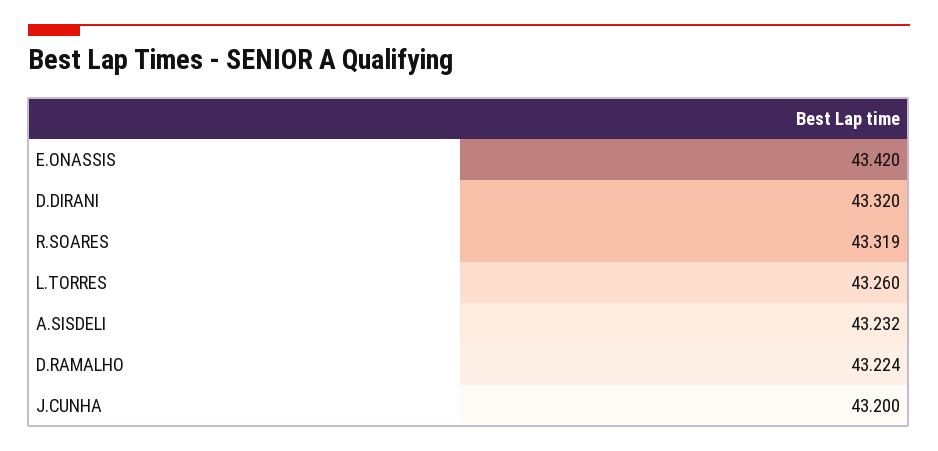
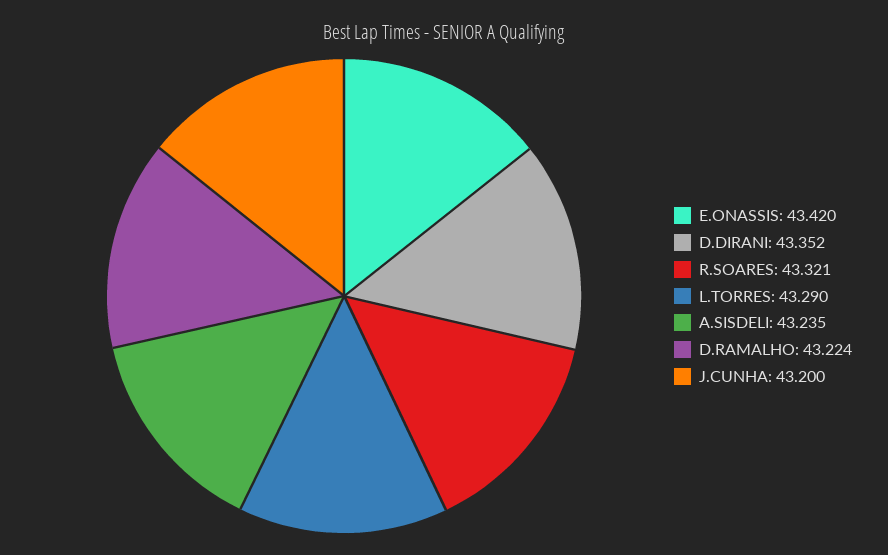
  {
    "E.ONASSIS": 43.42,
-   "D.DIRANI": 43.32,
+   "D.DIRANI": 43.352,
-   "R.SOARES": 43.319,
+   "R.SOARES": 43.321,
-   "L.TORRES": 43.26,
+   "L.TORRES": 43.29,
-   "A.SISDELI": 43.232,
+   "A.SISDELI": 43.235,
    "D.RAMALHO": 43.224,
    "J.CUNHA": 43.2
  }

